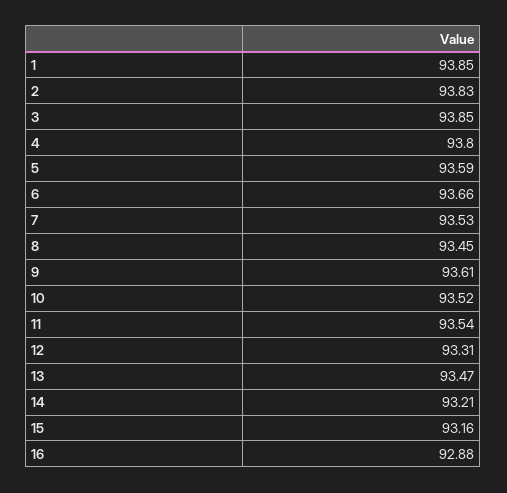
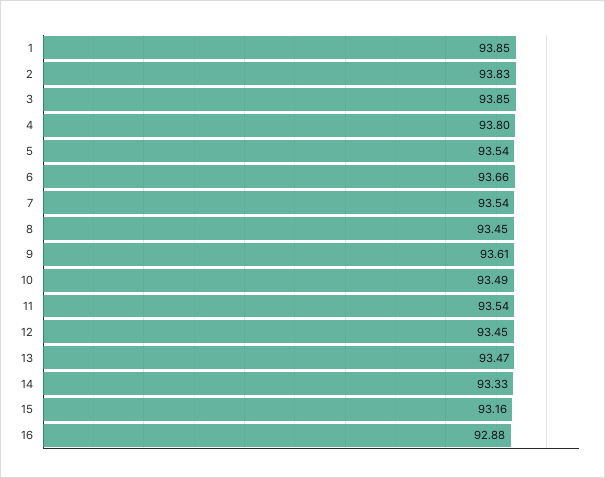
  {
    "1": 93.85,
    "2": 93.83,
    "3": 93.85,
    "4": 93.8,
-   "5": 93.59,
+   "5": 93.54,
    "6": 93.66,
-   "7": 93.53,
+   "7": 93.54,
    "8": 93.45,
    "9": 93.61,
-   "10": 93.52,
+   "10": 93.49,
    "11": 93.54,
-   "12": 93.31,
+   "12": 93.45,
    "13": 93.47,
-   "14": 93.21,
+   "14": 93.33,
    "15": 93.16,
    "16": 92.88
  }

